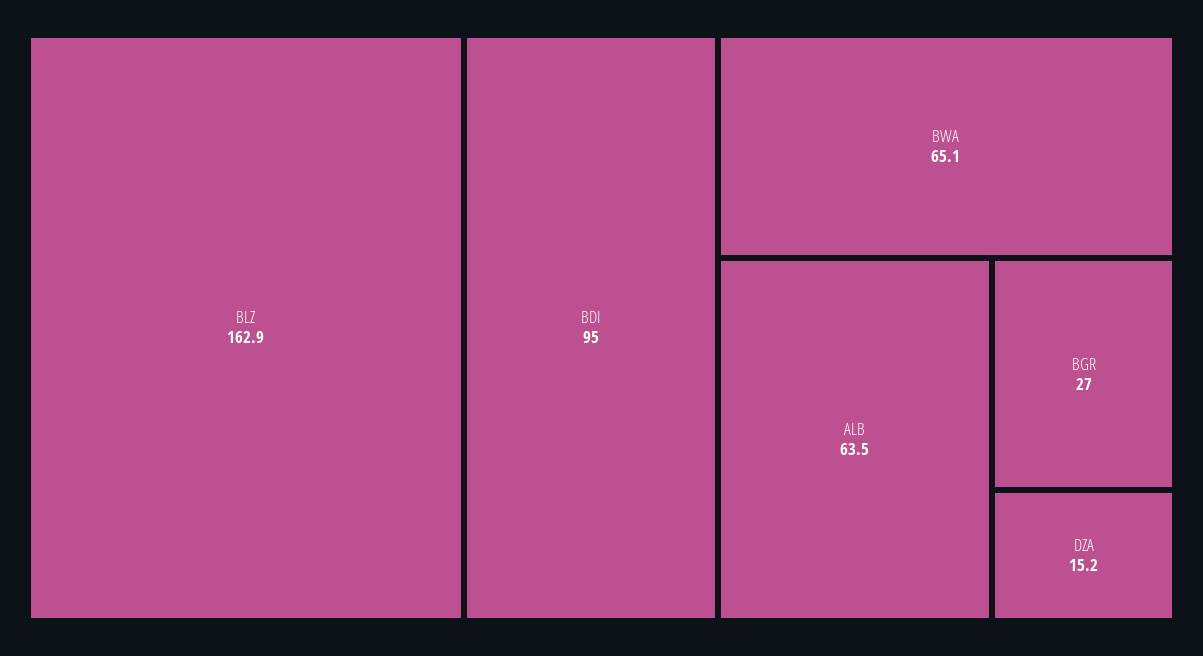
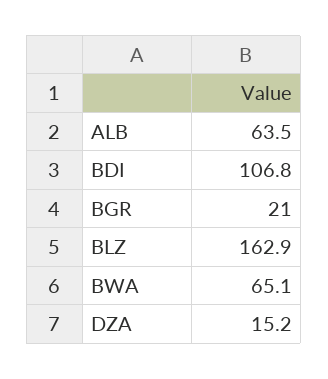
  {
    "BLZ": 162.9,
-   "BDI": 95,
+   "BDI": 106.8,
    "BWA": 65.1,
    "ALB": 63.5,
-   "BGR": 27,
+   "BGR": 21,
    "DZA": 15.2
  }

